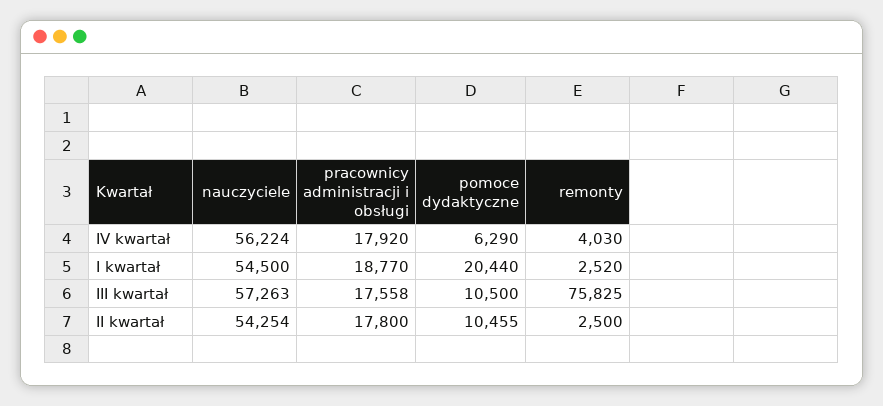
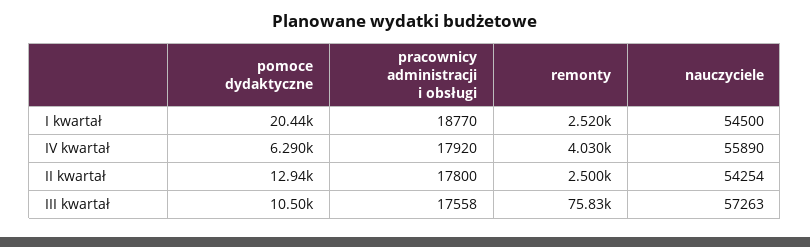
  {
    "nauczyciele": {
-     "IV kwartał": 56224,
+     "IV kwartał": 55890,
      "I kwartał": 54500,
      "III kwartał": 57263,
      "II kwartał": 54254
    },
    "pracownicy administracji i obsługi": {
      "IV kwartał": 17920,
      "I kwartał": 18770,
      "III kwartał": 17558,
      "II kwartał": 17800
    },
    "pomoce dydaktyczne": {
      "IV kwartał": 6290,
      "I kwartał": 20440,
      "III kwartał": 10500,
-     "II kwartał": 10455
+     "II kwartał": 12940
    },
    "remonty": {
      "IV kwartał": 4030,
      "I kwartał": 2520,
      "III kwartał": 75825,
      "II kwartał": 2500
    }
  }

